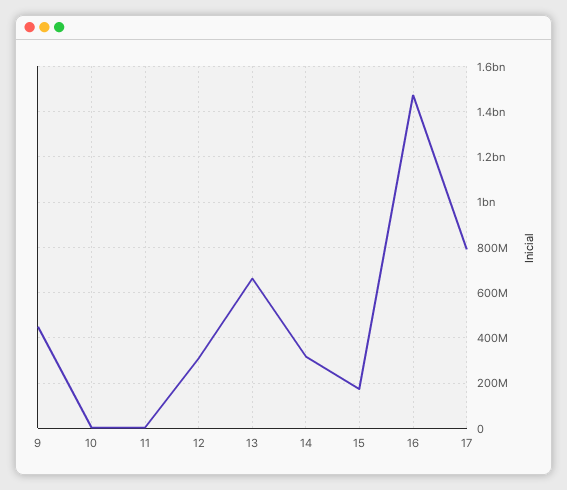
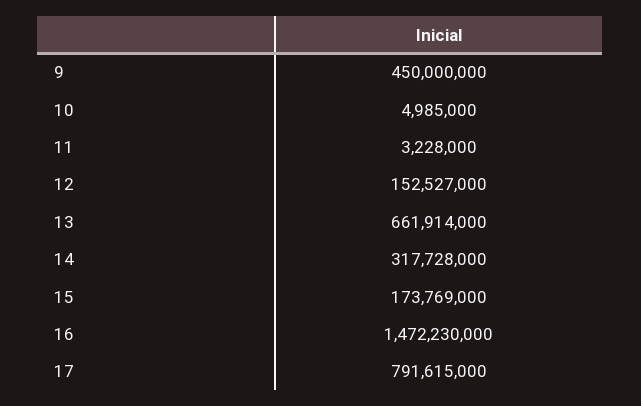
  {
    "9": 450000000,
    "10": 4985000,
    "11": 3228000,
-   "12": 300000000,
+   "12": 152527000,
    "13": 661914000,
    "14": 317728000,
    "15": 173769000,
    "16": 1472230000,
    "17": 791615000
  }

